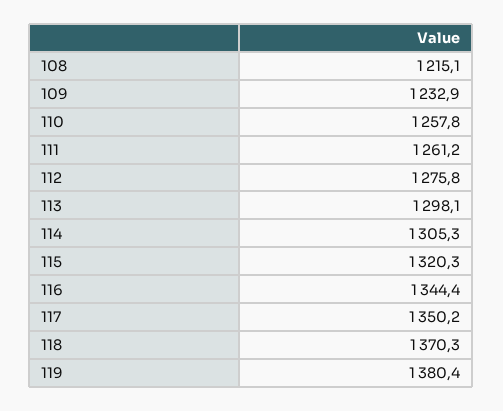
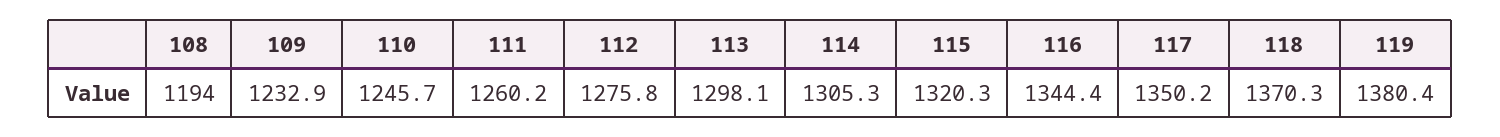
  {
-   "108": 1215.1,
+   "108": 1194,
    "109": 1232.9,
-   "110": 1257.8,
+   "110": 1245.7,
-   "111": 1261.2,
+   "111": 1260.2,
    "112": 1275.8,
    "113": 1298.1,
    "114": 1305.3,
    "115": 1320.3,
    "116": 1344.4,
    "117": 1350.2,
    "118": 1370.3,
    "119": 1380.4
  }

